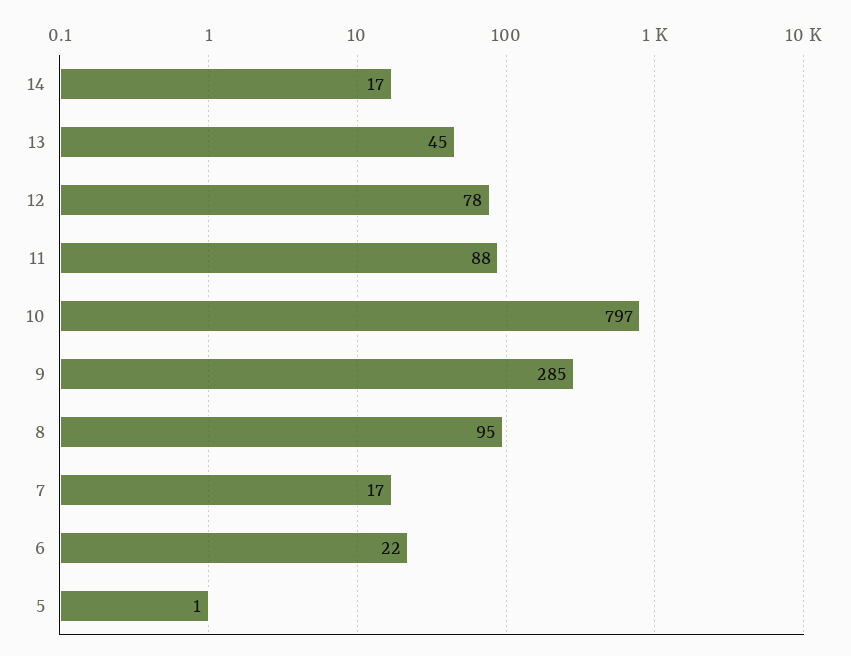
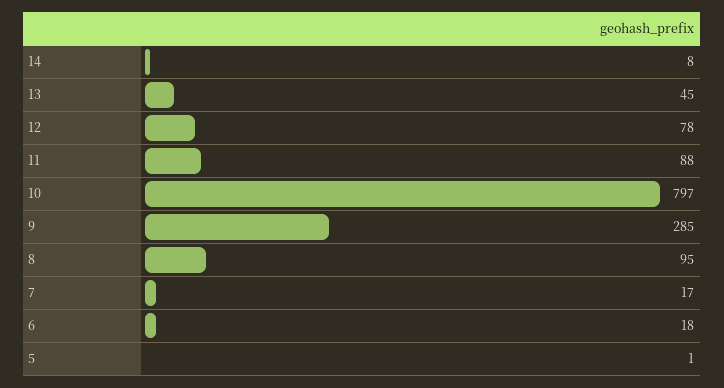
  {
-   "14": 17,
+   "14": 8,
    "13": 45,
    "12": 78,
    "11": 88,
    "10": 797,
    "9": 285,
    "8": 95,
    "7": 17,
-   "6": 22,
+   "6": 18,
    "5": 1
  }

